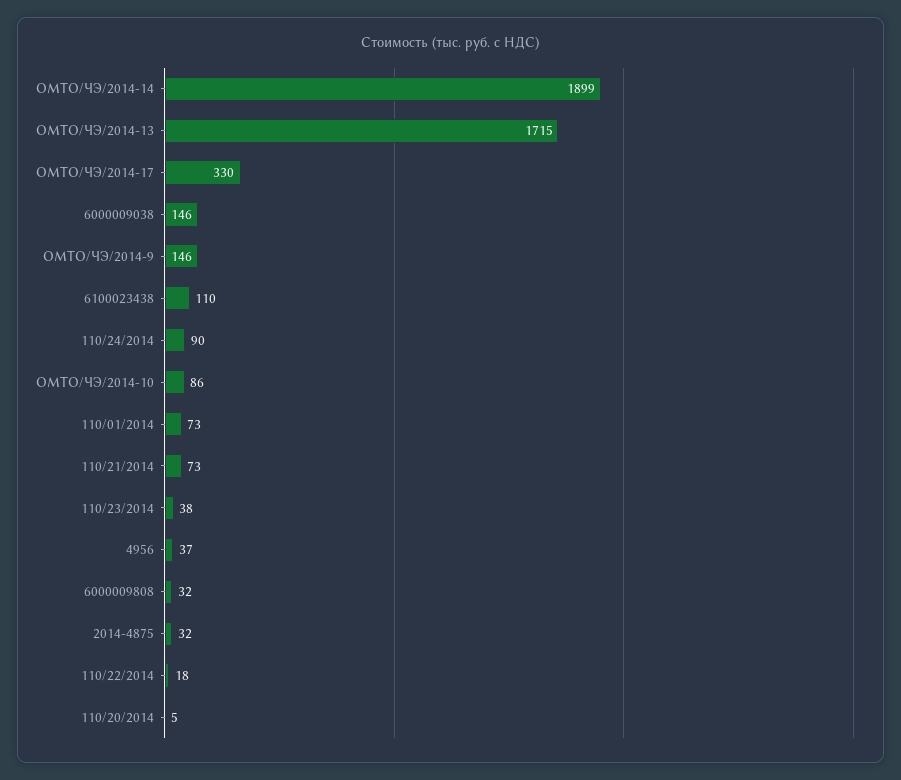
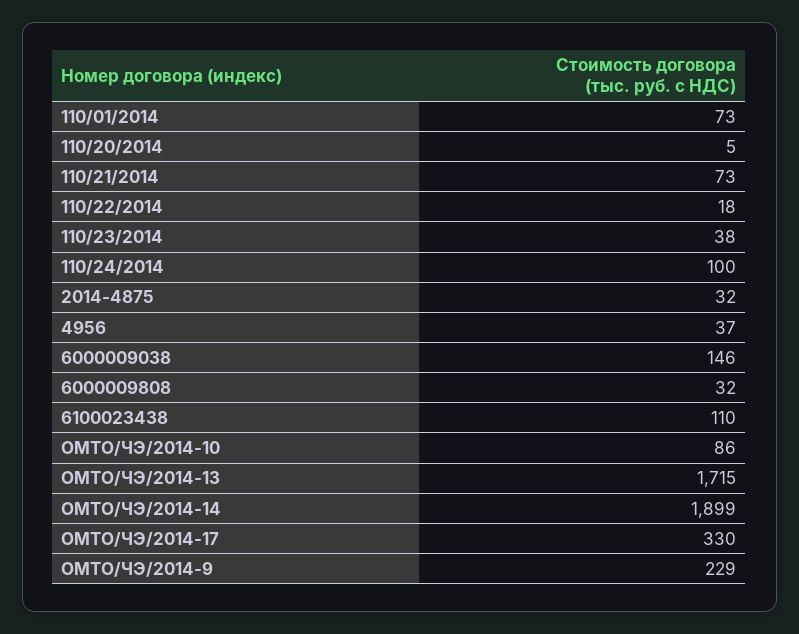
  {
    "ОМТО/ЧЭ/2014-14": 1899,
    "ОМТО/ЧЭ/2014-13": 1715,
    "ОМТО/ЧЭ/2014-17": 330,
    "6000009038": 146,
-   "ОМТО/ЧЭ/2014-9": 146,
+   "ОМТО/ЧЭ/2014-9": 229,
    "6100023438": 110,
-   "110/24/2014": 90,
+   "110/24/2014": 100,
    "ОМТО/ЧЭ/2014-10": 86,
    "110/01/2014": 73,
    "110/21/2014": 73,
    "110/23/2014": 38,
    "4956": 37,
    "6000009808": 32,
    "2014-4875": 32,
    "110/22/2014": 18,
    "110/20/2014": 5
  }

